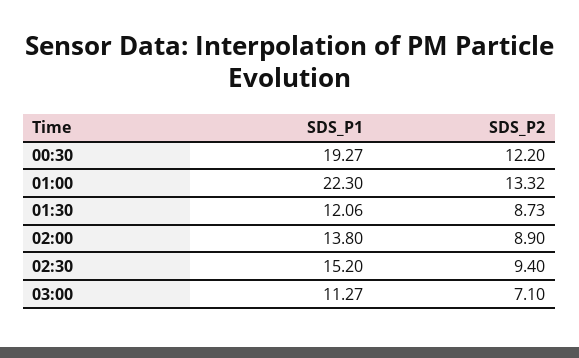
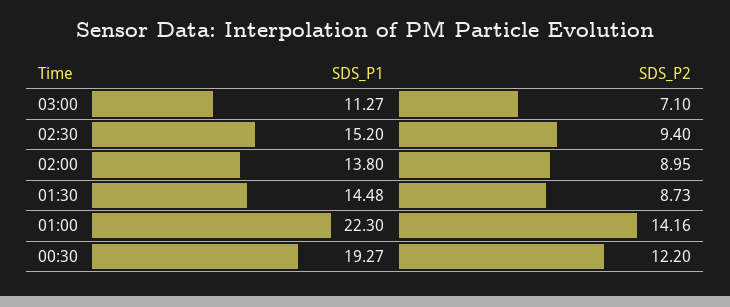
  {
    "SDS_P1": {
      "00:30": 19.27,
      "01:00": 22.3,
-     "01:30": 12.06,
+     "01:30": 14.48,
      "02:00": 13.8,
      "02:30": 15.2,
      "03:00": 11.27
    },
    "SDS_P2": {
      "00:30": 12.2,
-     "01:00": 13.32,
+     "01:00": 14.16,
      "01:30": 8.73,
-     "02:00": 8.9,
+     "02:00": 8.95,
      "02:30": 9.4,
      "03:00": 7.1
    }
  }

